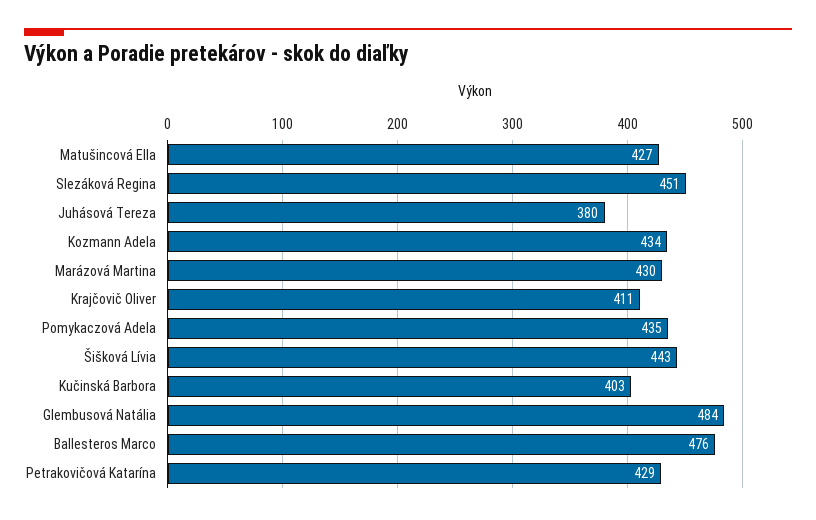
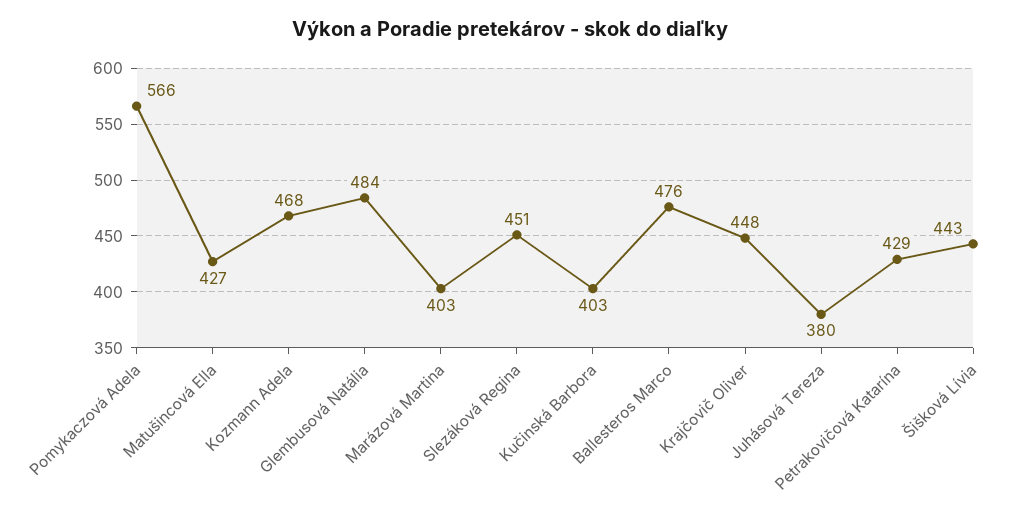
  {
    "Matušincová Ella": 427,
    "Slezáková Regina": 451,
    "Juhásová Tereza": 380,
-   "Kozmann Adela": 434,
+   "Kozmann Adela": 468,
-   "Marázová Martina": 430,
+   "Marázová Martina": 403,
-   "Krajčovič Oliver": 411,
+   "Krajčovič Oliver": 448,
-   "Pomykaczová Adela": 435,
+   "Pomykaczová Adela": 566,
    "Šišková Lívia": 443,
    "Kučinská Barbora": 403,
    "Glembusová Natália": 484,
    "Ballesteros Marco": 476,
    "Petrakovičová Katarína": 429
  }

